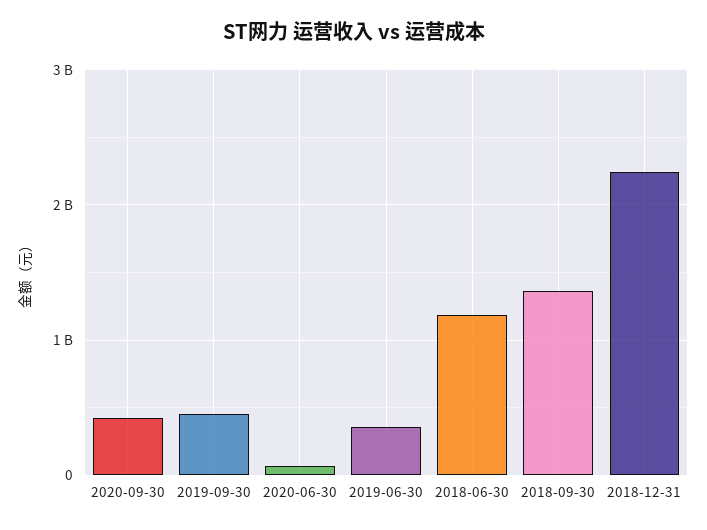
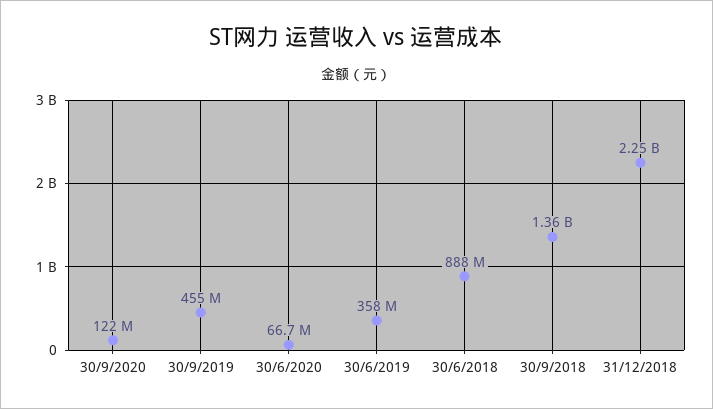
  {
-   "2020-09-30": 400000000,
+   "2020-09-30": 122000000,
    "2019-09-30": 455000000,
    "2020-06-30": 66700000,
    "2019-06-30": 358000000,
-   "2018-06-30": 1200000000,
+   "2018-06-30": 888000000,
    "2018-09-30": 1360000000,
    "2018-12-31": 2250000000
  }

